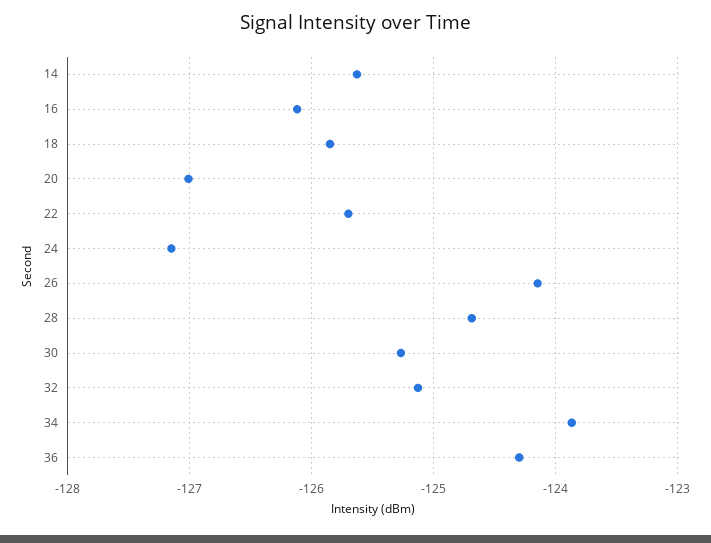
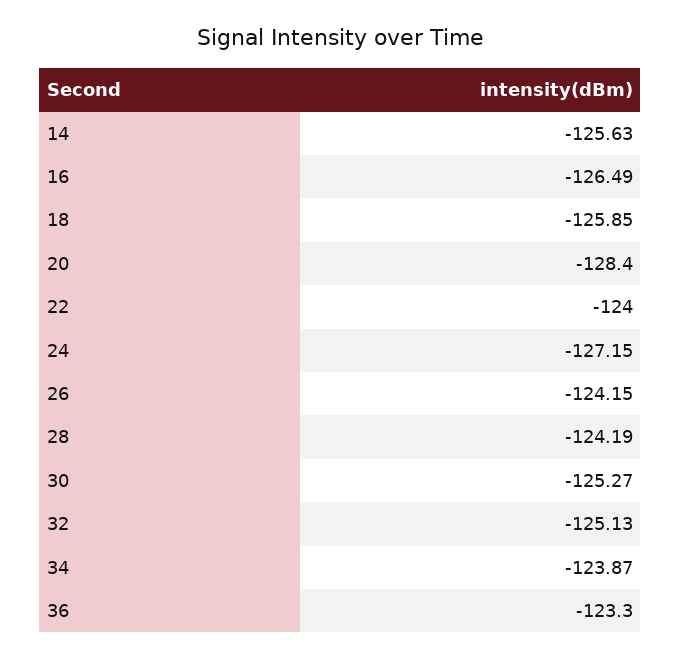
  {
    "14": -125.63,
-   "16": -126.1,
+   "16": -126.49,
    "18": -125.85,
-   "20": -127,
+   "20": -128.4,
-   "22": -125.7,
+   "22": -124,
    "24": -127.15,
    "26": -124.15,
-   "28": -124.7,
+   "28": -124.19,
    "30": -125.27,
    "32": -125.13,
    "34": -123.87,
-   "36": -124.3
+   "36": -123.3
  }

